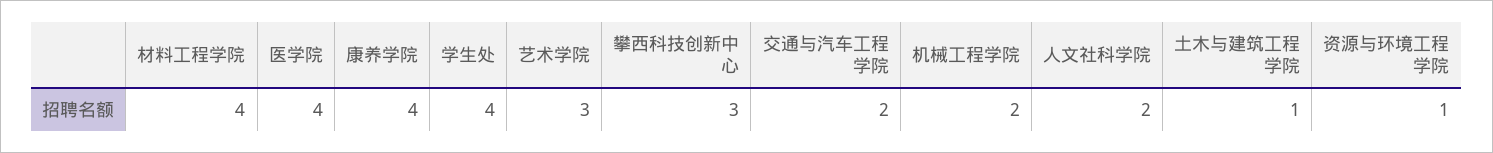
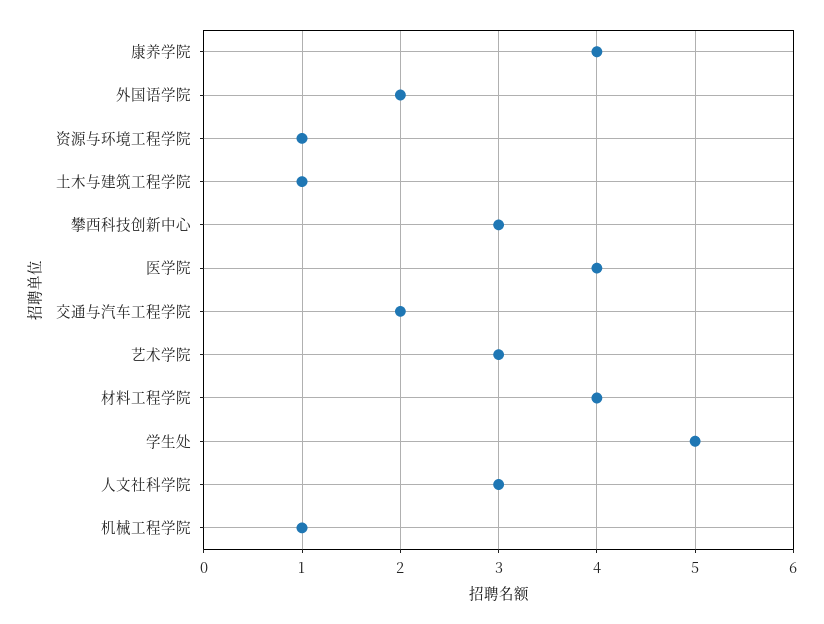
  {
    "材料工程学院": 4,
    "医学院": 4,
    "康养学院": 4,
-   "学生处": 4,
+   "学生处": 5,
    "艺术学院": 3,
    "攀西科技创新中心": 3,
    "交通与汽车工程学院": 2,
-   "机械工程学院": 2,
+   "机械工程学院": 1,
-   "人文社科学院": 2,
+   "人文社科学院": 3,
    "土木与建筑工程学院": 1,
-   "资源与环境工程学院": 1
+   "资源与环境工程学院": 1,
+   "外国语学院": 2
  }

